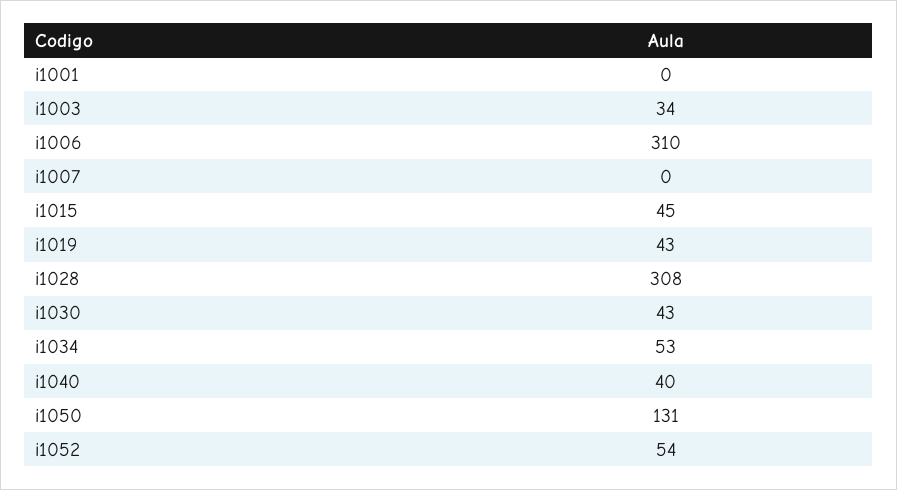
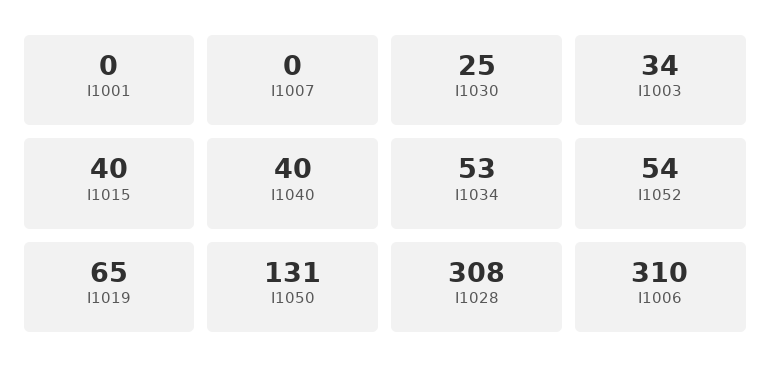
  {
    "i1001": 0,
    "i1003": 34,
    "i1006": 310,
    "i1007": 0,
-   "i1015": 45,
+   "i1015": 40,
-   "i1019": 43,
+   "i1019": 65,
    "i1028": 308,
-   "i1030": 43,
+   "i1030": 25,
    "i1034": 53,
    "i1040": 40,
    "i1050": 131,
    "i1052": 54
  }

